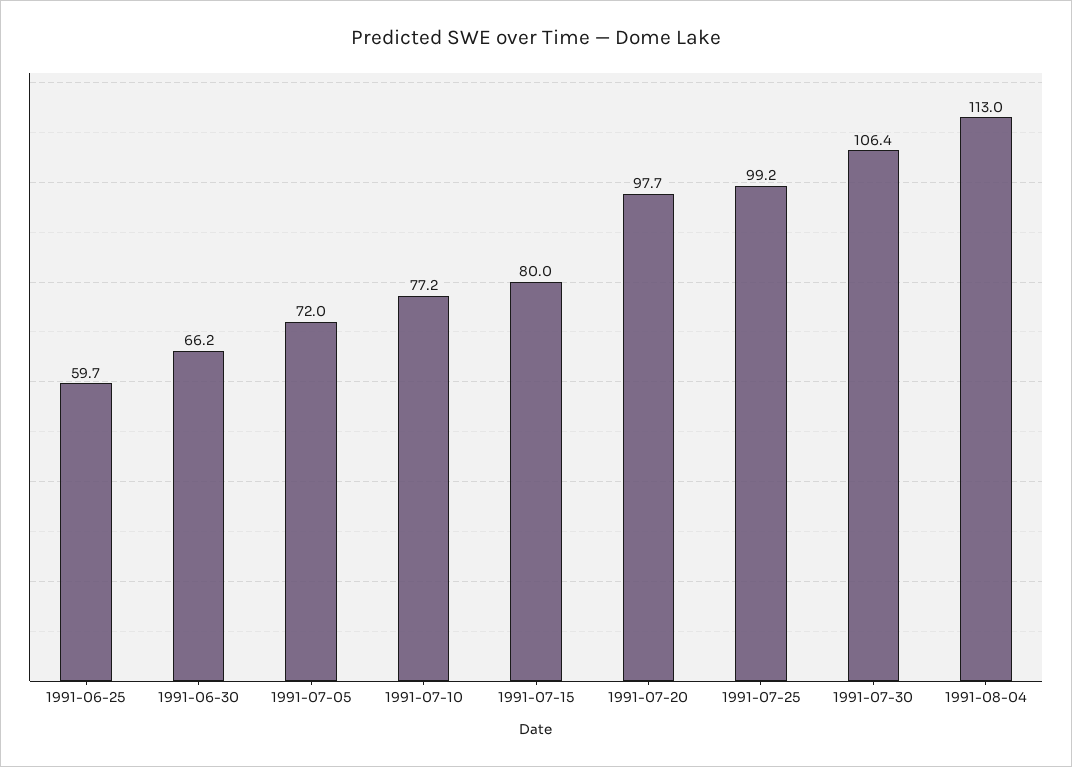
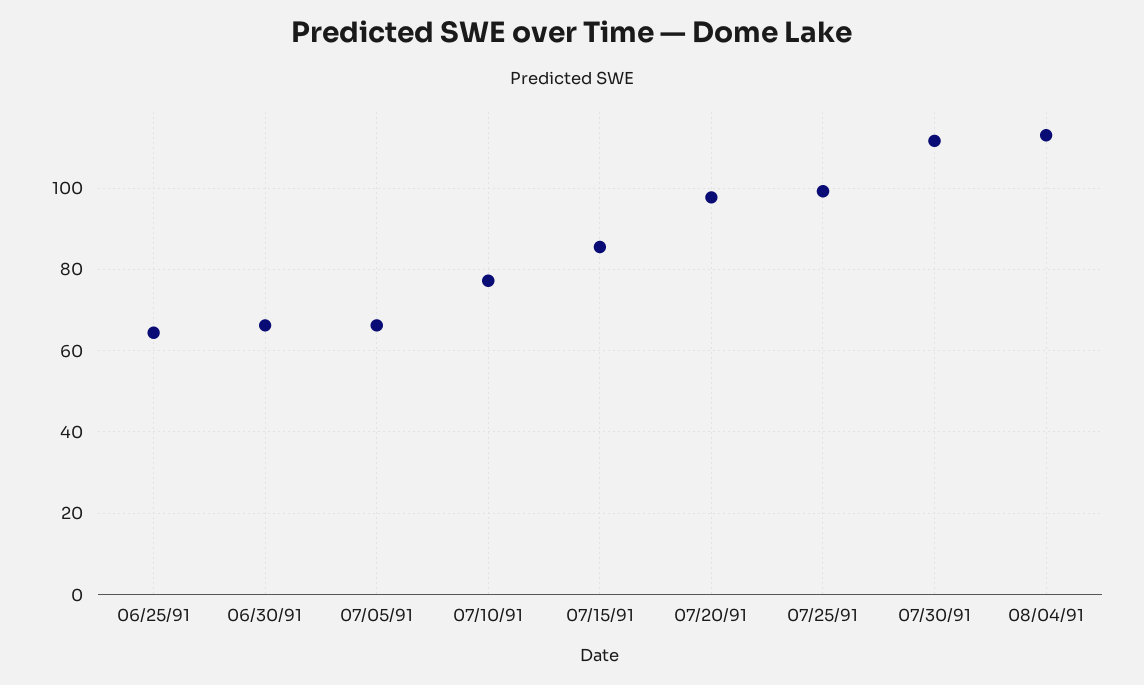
  {
-   "1991-06-25": 59.7,
+   "1991-06-25": 64,
    "1991-06-30": 66.2,
-   "1991-07-05": 72,
+   "1991-07-05": 66,
    "1991-07-10": 77.2,
-   "1991-07-15": 80,
+   "1991-07-15": 86,
    "1991-07-20": 97.7,
    "1991-07-25": 99.2,
-   "1991-07-30": 106.4,
+   "1991-07-30": 112,
    "1991-08-04": 113
  }

